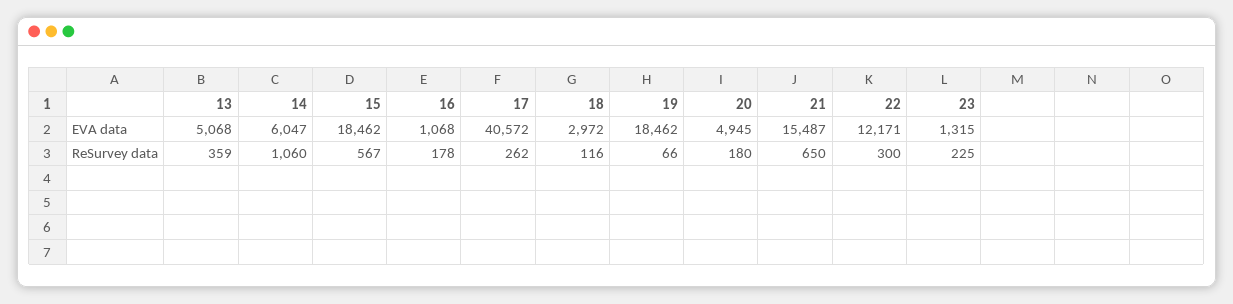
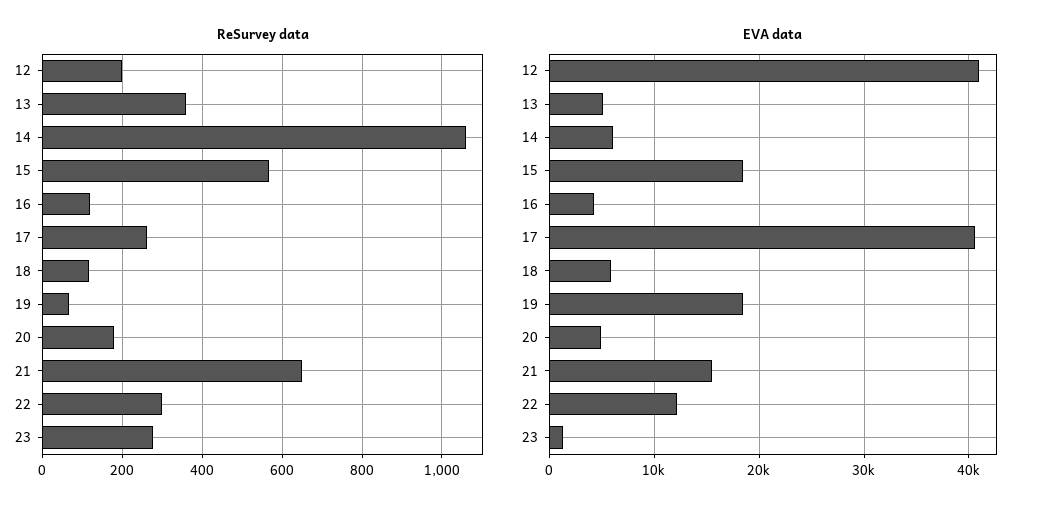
  {
    "EVA data": {
      "13": 5068,
      "14": 6047,
      "15": 18462,
-     "16": 1068,
+     "16": 4000,
      "17": 40572,
-     "18": 2972,
+     "18": 6000,
      "19": 18462,
      "20": 4945,
      "21": 15487,
      "22": 12171,
-     "23": 1315
+     "23": 1315,
+     "12": 41000
    },
    "ReSurvey data": {
      "13": 359,
      "14": 1060,
      "15": 567,
-     "16": 178,
+     "16": 120,
      "17": 262,
      "18": 116,
      "19": 66,
      "20": 180,
      "21": 650,
      "22": 300,
-     "23": 225
+     "23": 280,
+     "12": 200
    }
  }

